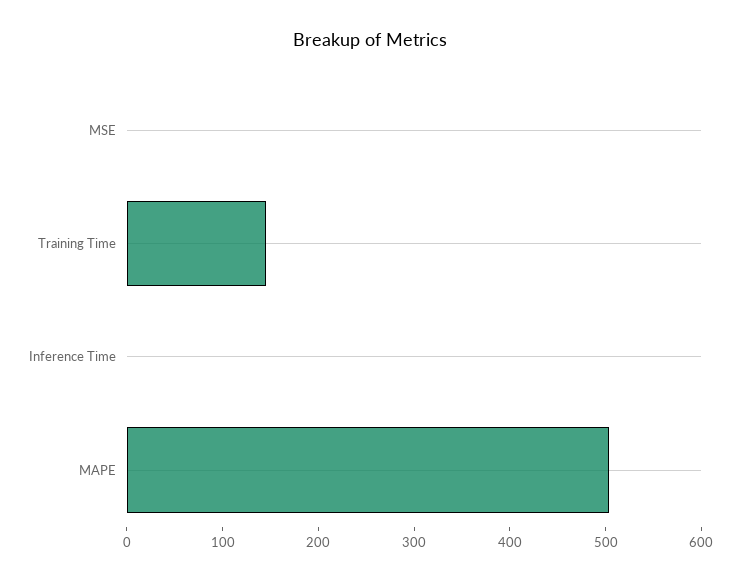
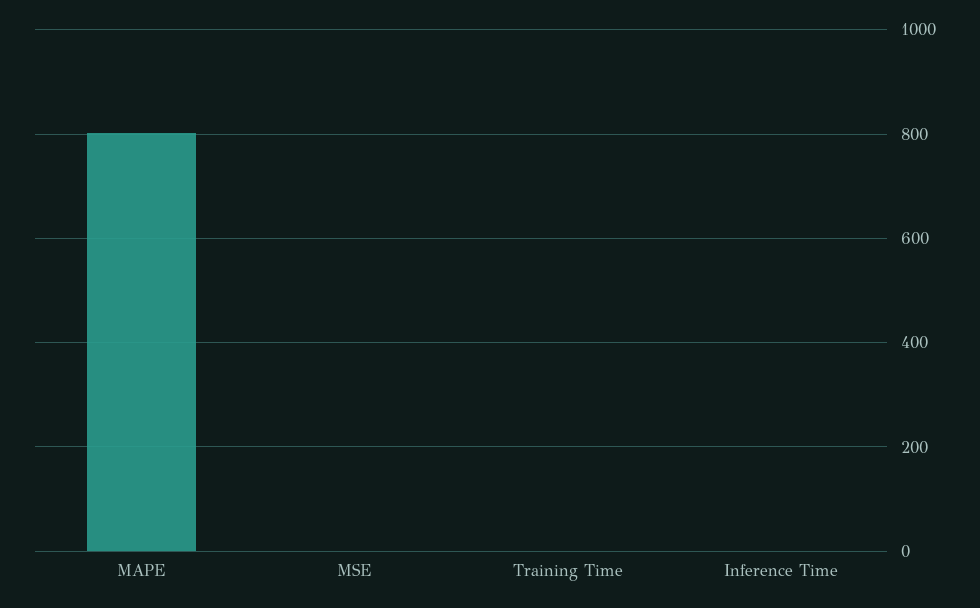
  {
    "MSE": 0,
-   "Training Time": 140,
+   "Training Time": 0,
    "Inference Time": 0,
-   "MAPE": 500
+   "MAPE": 800
  }

